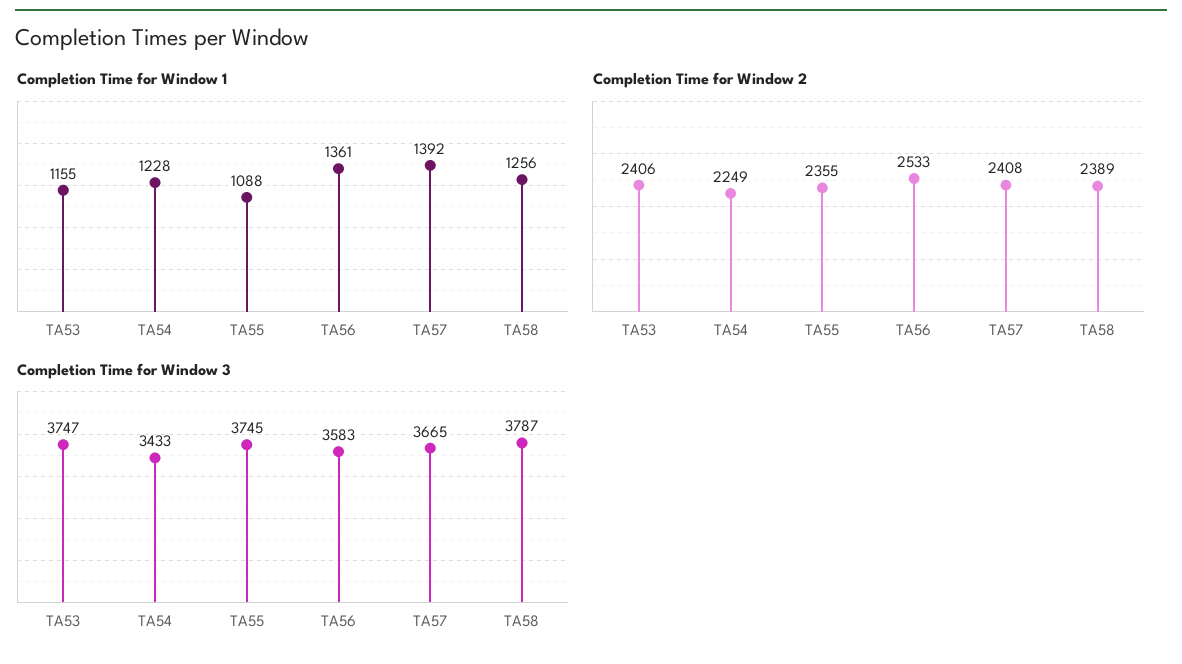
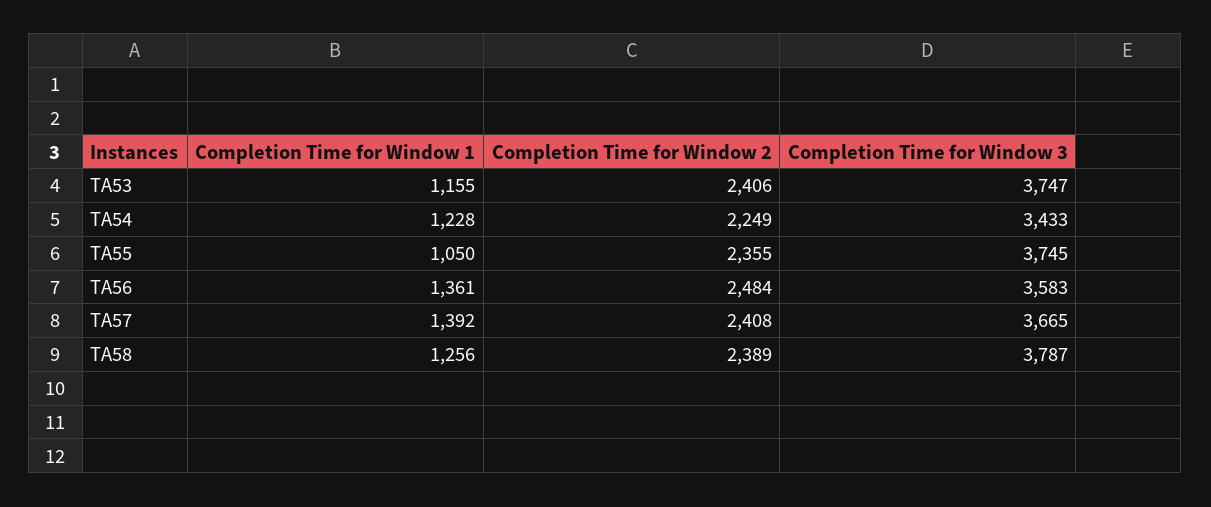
  {
    "Completion Time for Window 1": {
      "TA53": 1155,
      "TA54": 1228,
-     "TA55": 1088,
+     "TA55": 1050,
      "TA56": 1361,
      "TA57": 1392,
      "TA58": 1256
    },
    "Completion Time for Window 2": {
      "TA53": 2406,
      "TA54": 2249,
      "TA55": 2355,
-     "TA56": 2533,
+     "TA56": 2484,
      "TA57": 2408,
      "TA58": 2389
    },
    "Completion Time for Window 3": {
      "TA53": 3747,
      "TA54": 3433,
      "TA55": 3745,
      "TA56": 3583,
      "TA57": 3665,
      "TA58": 3787
    }
  }

